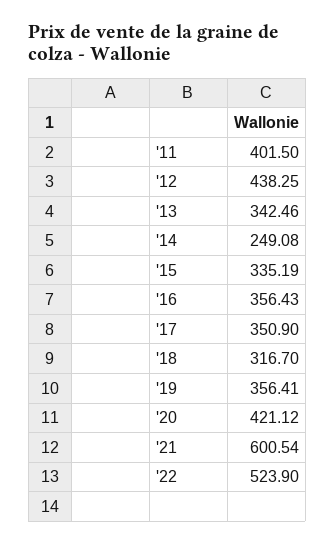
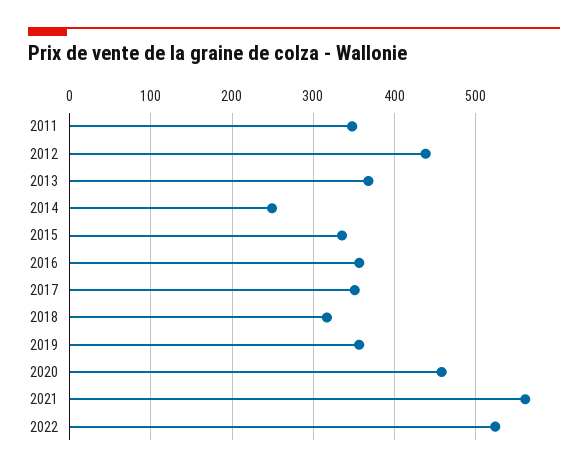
  {
-   "'11": 401.5,
+   "'11": 350,
    "'12": 438.25,
-   "'13": 342.46,
+   "'13": 370,
    "'14": 249.08,
    "'15": 335.19,
    "'16": 356.43,
    "'17": 350.9,
    "'18": 316.7,
    "'19": 356.41,
-   "'20": 421.12,
+   "'20": 460,
-   "'21": 600.54,
+   "'21": 560,
    "'22": 523.9
  }

